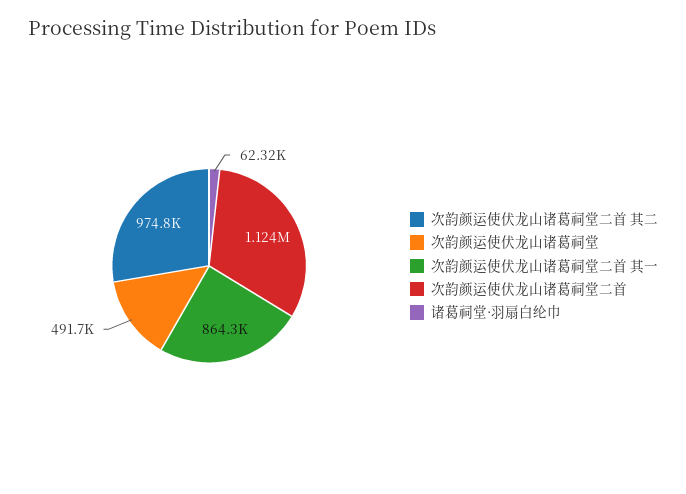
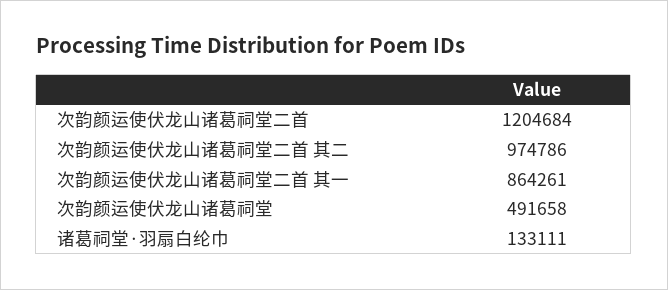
  {
    "次韵颜运使伏龙山诸葛祠堂二首 其二": 974786,
    "次韵颜运使伏龙山诸葛祠堂": 491658,
    "次韵颜运使伏龙山诸葛祠堂二首 其一": 864261,
-   "次韵颜运使伏龙山诸葛祠堂二首": 1124000,
+   "次韵颜运使伏龙山诸葛祠堂二首": 1204684,
-   "诸葛祠堂·羽扇白纶巾": 62320
+   "诸葛祠堂·羽扇白纶巾": 133111
  }

